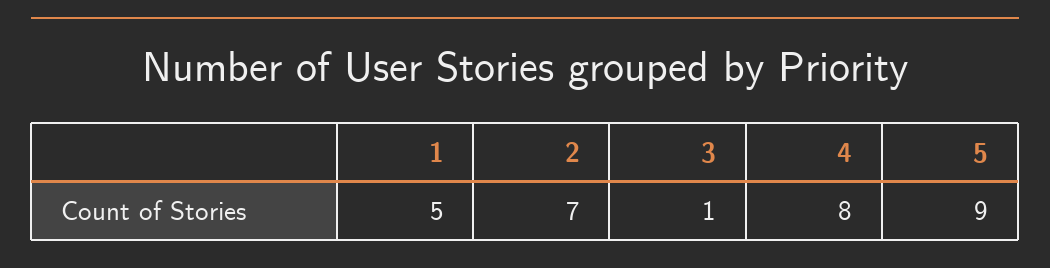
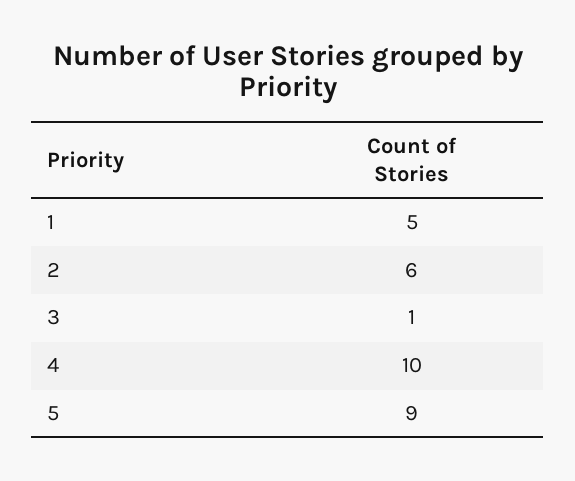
  {
    "1": 5,
-   "2": 7,
+   "2": 6,
    "3": 1,
-   "4": 8,
+   "4": 10,
    "5": 9
  }

